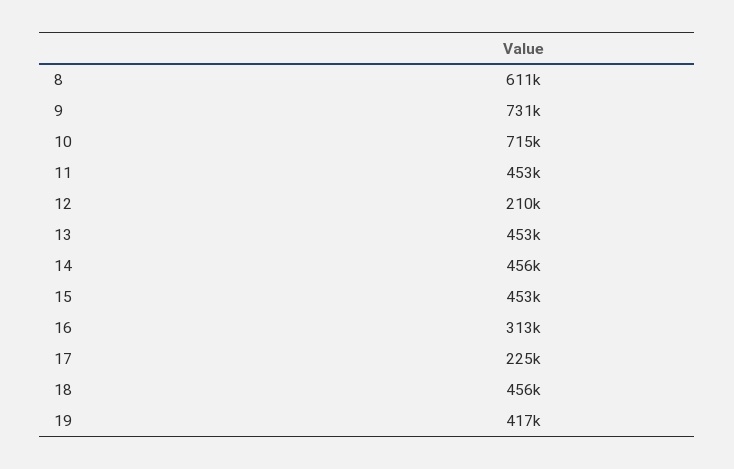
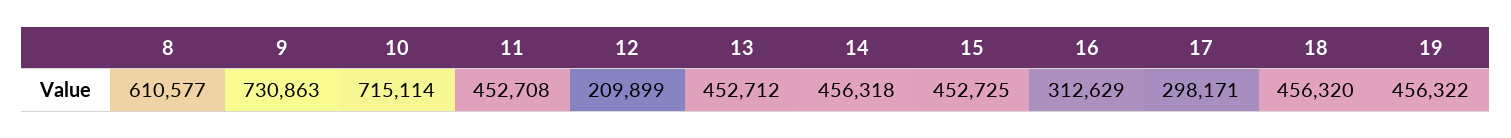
  {
    "8": 610577,
    "9": 730863,
    "10": 715114,
    "11": 452708,
    "12": 209899,
    "13": 452712,
    "14": 456318,
    "15": 452725,
    "16": 312629,
-   "17": 225000,
+   "17": 298171,
    "18": 456320,
-   "19": 417000
+   "19": 456322
  }

